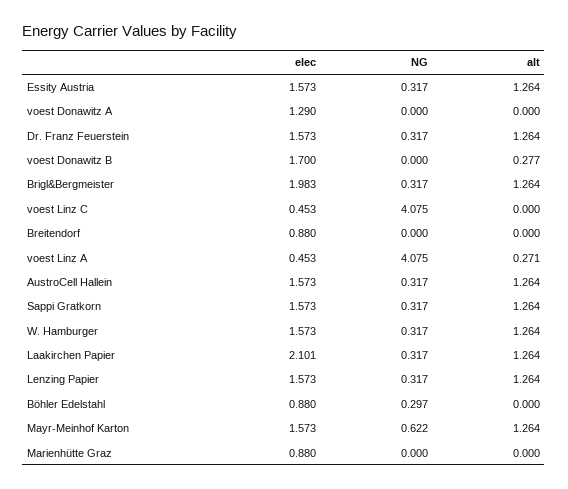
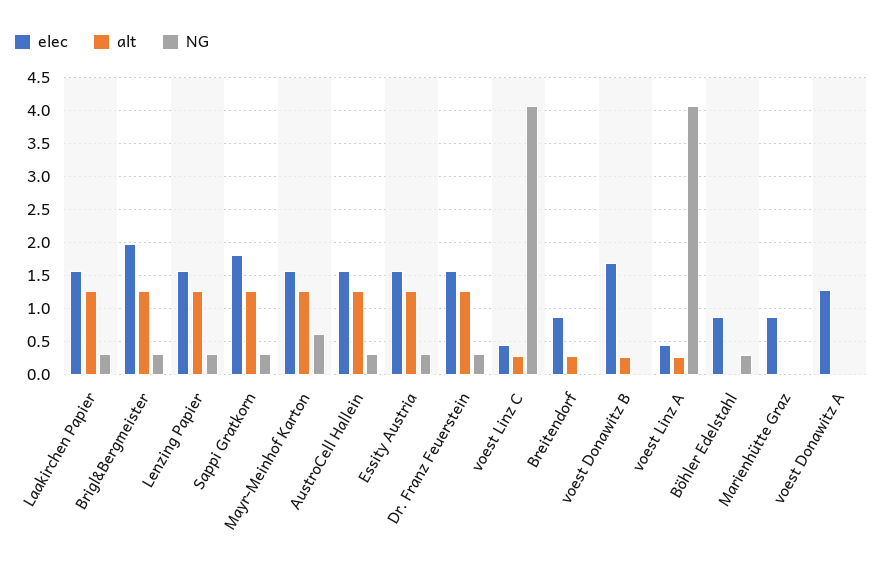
  {
    "elec": {
      "Essity Austria": 1.573,
      "voest Donawitz A": 1.29,
      "Dr. Franz Feuerstein": 1.573,
      "voest Donawitz B": 1.7,
      "Brigl&Bergmeister": 1.983,
      "voest Linz C": 0.453,
      "Breitendorf": 0.88,
      "voest Linz A": 0.453,
      "AustroCell Hallein": 1.573,
-     "Sappi Gratkorn": 1.573,
+     "Sappi Gratkorn": 1.8,
-     "W. Hamburger": 1.573,
-     "Laakirchen Papier": 2.101,
+     "Laakirchen Papier": 1.6,
      "Lenzing Papier": 1.573,
      "Böhler Edelstahl": 0.88,
      "Mayr-Meinhof Karton": 1.573,
      "Marienhütte Graz": 0.88
    },
    "NG": {
      "Essity Austria": 0.317,
      "voest Donawitz A": 0,
      "Dr. Franz Feuerstein": 0.317,
      "voest Donawitz B": 0,
      "Brigl&Bergmeister": 0.317,
      "voest Linz C": 4.075,
      "Breitendorf": 0,
      "voest Linz A": 4.075,
      "AustroCell Hallein": 0.317,
      "Sappi Gratkorn": 0.317,
-     "W. Hamburger": 0.317,
      "Laakirchen Papier": 0.317,
      "Lenzing Papier": 0.317,
      "Böhler Edelstahl": 0.297,
      "Mayr-Meinhof Karton": 0.622,
      "Marienhütte Graz": 0
    },
    "alt": {
      "Essity Austria": 1.264,
      "voest Donawitz A": 0,
      "Dr. Franz Feuerstein": 1.264,
      "voest Donawitz B": 0.277,
      "Brigl&Bergmeister": 1.264,
-     "voest Linz C": 0,
+     "voest Linz C": 0.3,
-     "Breitendorf": 0,
+     "Breitendorf": 0.3,
      "voest Linz A": 0.271,
      "AustroCell Hallein": 1.264,
      "Sappi Gratkorn": 1.264,
-     "W. Hamburger": 1.264,
      "Laakirchen Papier": 1.264,
      "Lenzing Papier": 1.264,
      "Böhler Edelstahl": 0,
      "Mayr-Meinhof Karton": 1.264,
      "Marienhütte Graz": 0
    }
  }

